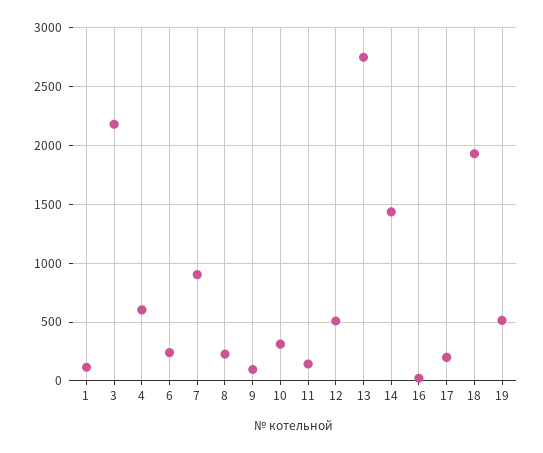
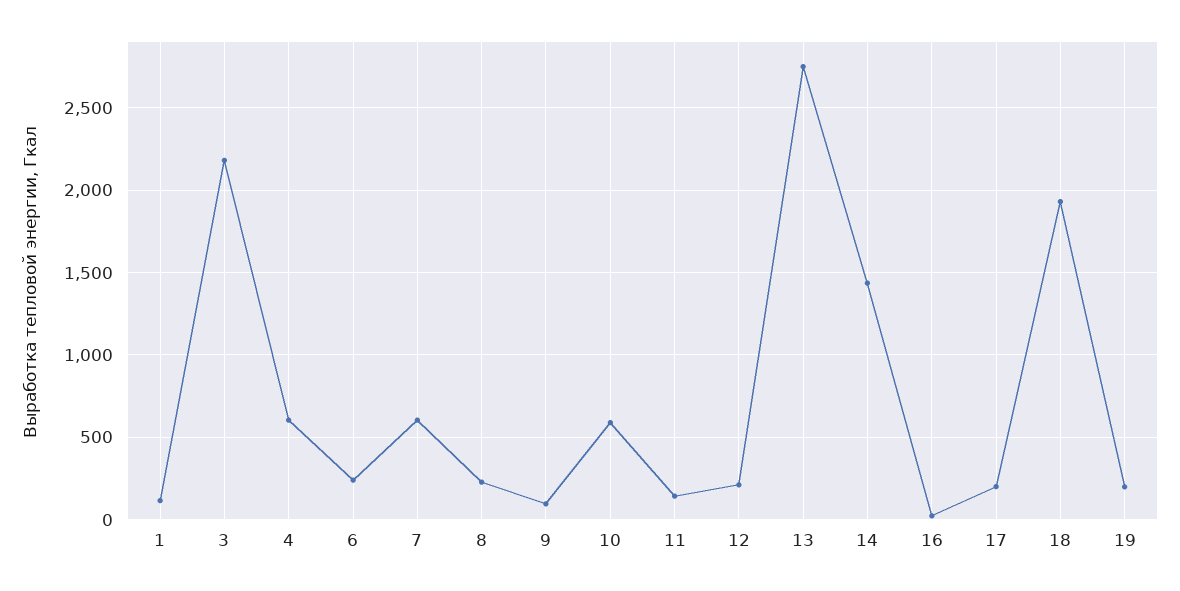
  {
    "1": 100,
    "3": 2200,
    "4": 600,
    "6": 250,
-   "7": 900,
+   "7": 600,
    "8": 250,
    "9": 100,
-   "10": 300,
+   "10": 600,
    "11": 150,
-   "12": 500,
+   "12": 200,
    "13": 2750,
    "14": 1450,
    "16": 0,
    "17": 200,
    "18": 1950,
-   "19": 500
+   "19": 200
  }

